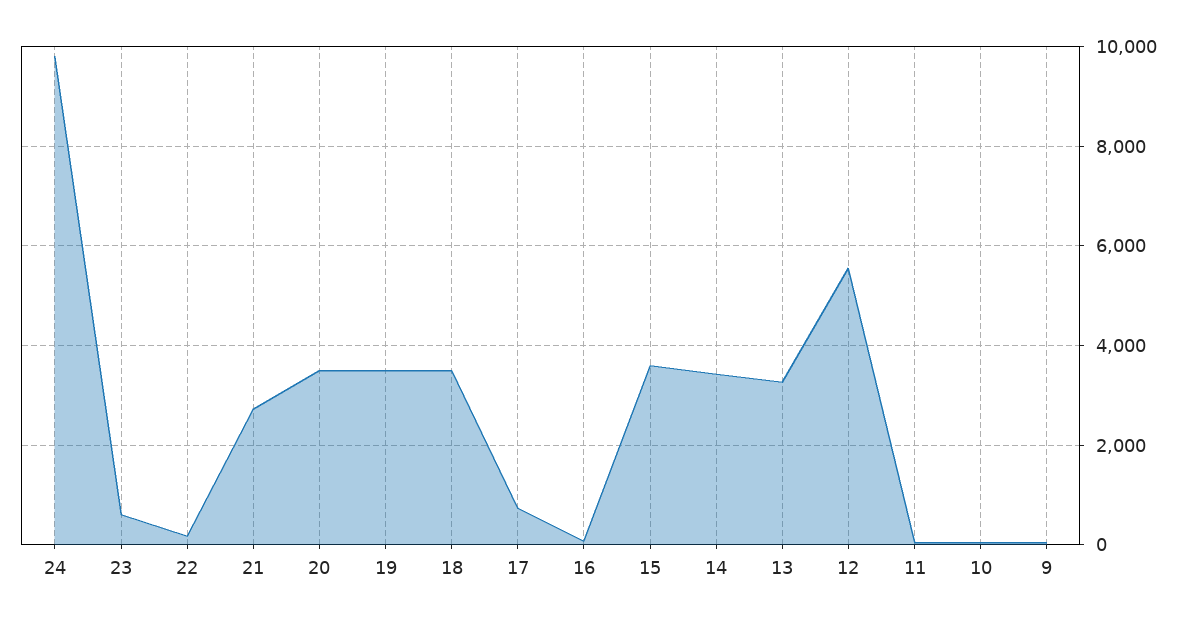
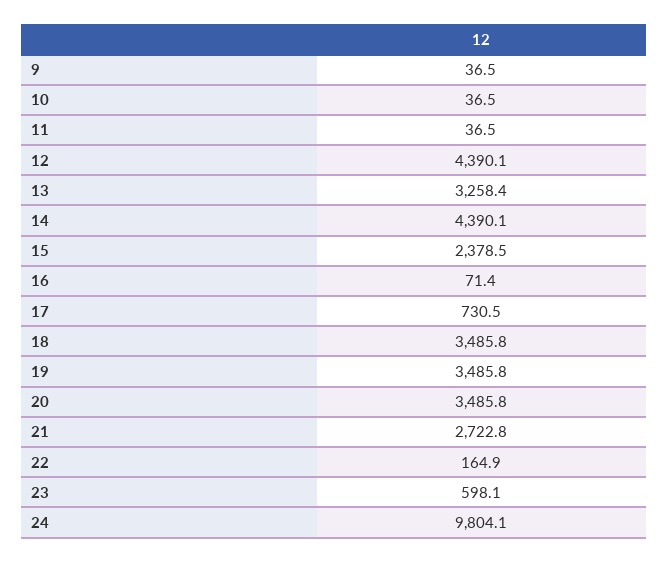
  {
    "24": 9804.1,
    "23": 598.1,
    "22": 164.9,
    "21": 2722.8,
    "20": 3485.8,
    "19": 3485.8,
    "18": 3485.8,
    "17": 730.5,
    "16": 71.4,
-   "15": 3600,
+   "15": 2378.5,
-   "14": 3400,
+   "14": 4390.1,
    "13": 3258.4,
-   "12": 5600,
+   "12": 4390.1,
    "11": 36.5,
    "10": 36.5,
    "9": 36.5
  }

